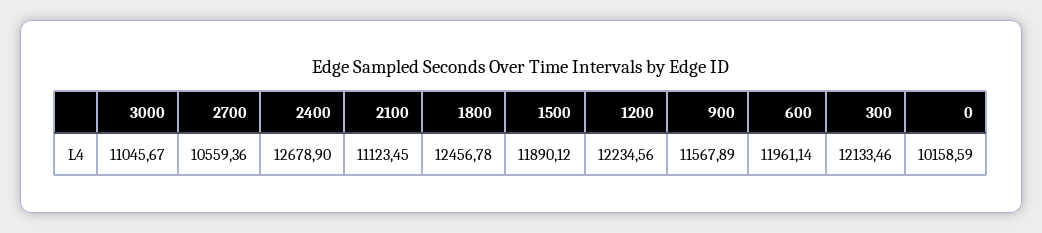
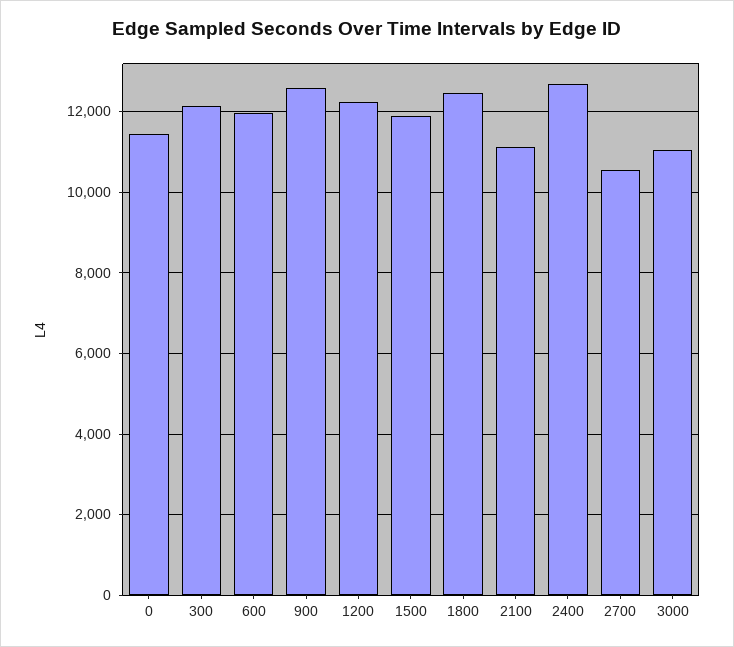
  {
    "3000": 11045.67,
    "2700": 10559.36,
    "2400": 12678.9,
    "2100": 11123.45,
    "1800": 12456.78,
    "1500": 11890.12,
    "1200": 12234.56,
-   "900": 11567.89,
+   "900": 12600,
    "600": 11961.14,
    "300": 12133.46,
-   "0": 10158.59
+   "0": 11400
  }

